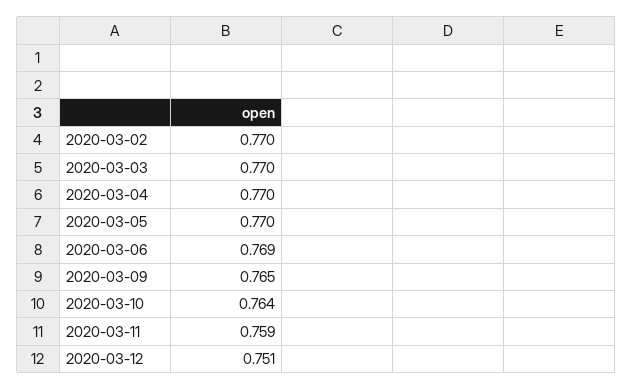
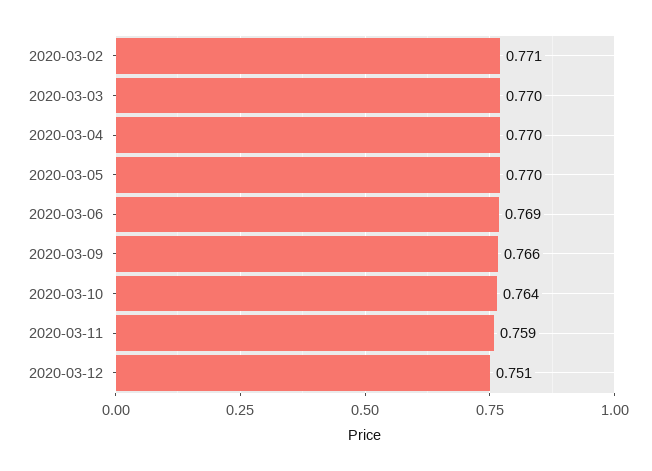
  {
-   "2020-03-02": 0.77,
+   "2020-03-02": 0.771,
    "2020-03-03": 0.77,
    "2020-03-04": 0.77,
    "2020-03-05": 0.77,
    "2020-03-06": 0.769,
-   "2020-03-09": 0.765,
+   "2020-03-09": 0.766,
    "2020-03-10": 0.764,
    "2020-03-11": 0.759,
    "2020-03-12": 0.751
  }

